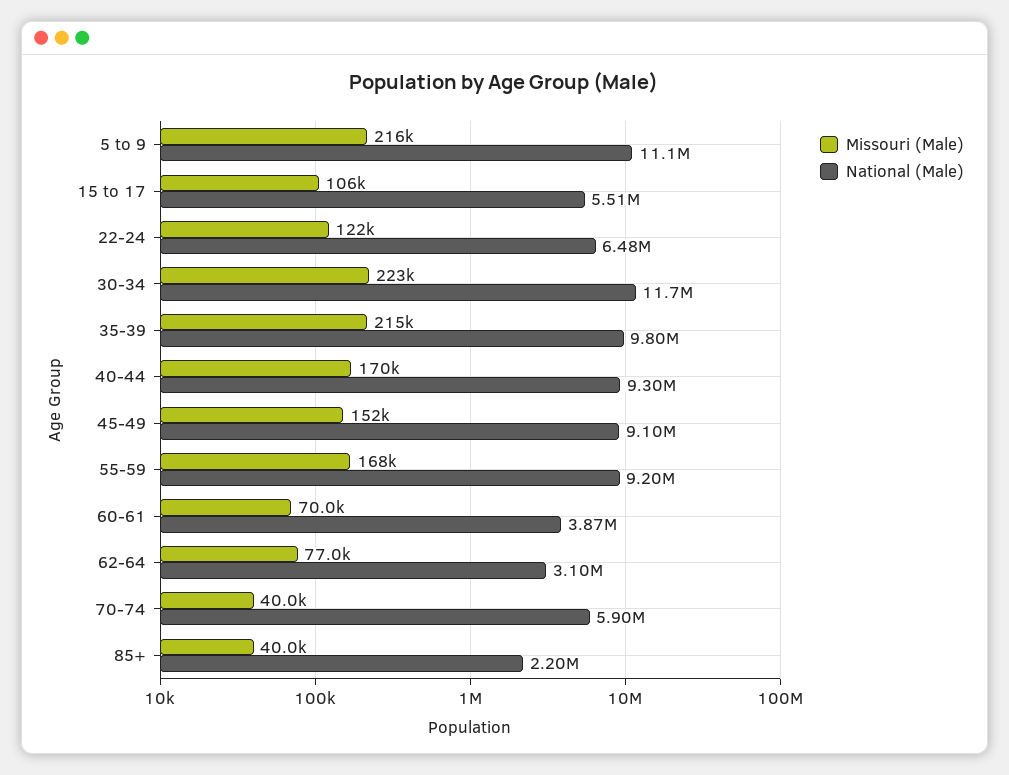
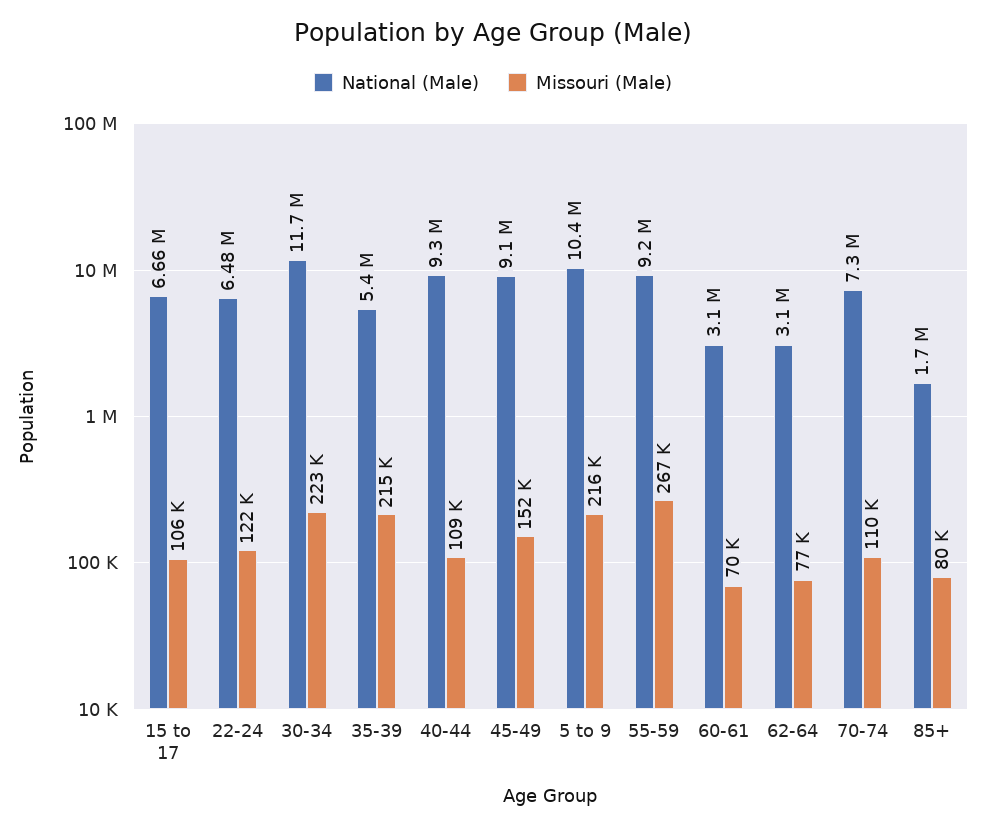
  {
    "Missouri (Male)": {
      "5 to 9": 216000,
      "15 to 17": 106000,
      "22-24": 122000,
      "30-34": 223000,
      "35-39": 215000,
-     "40-44": 170000,
+     "40-44": 109000,
      "45-49": 152000,
-     "55-59": 168000,
+     "55-59": 267000,
      "60-61": 70000,
      "62-64": 77000,
-     "70-74": 40000,
+     "70-74": 110000,
-     "85+": 40000
+     "85+": 80000
    },
    "National (Male)": {
-     "5 to 9": 11100000,
+     "5 to 9": 10400000,
-     "15 to 17": 5510000,
+     "15 to 17": 6660000,
      "22-24": 6480000,
      "30-34": 11700000,
-     "35-39": 9800000,
+     "35-39": 5400000,
      "40-44": 9300000,
      "45-49": 9100000,
      "55-59": 9200000,
-     "60-61": 3870000,
+     "60-61": 3100000,
      "62-64": 3100000,
-     "70-74": 5900000,
+     "70-74": 7300000,
-     "85+": 2200000
+     "85+": 1700000
    }
  }

